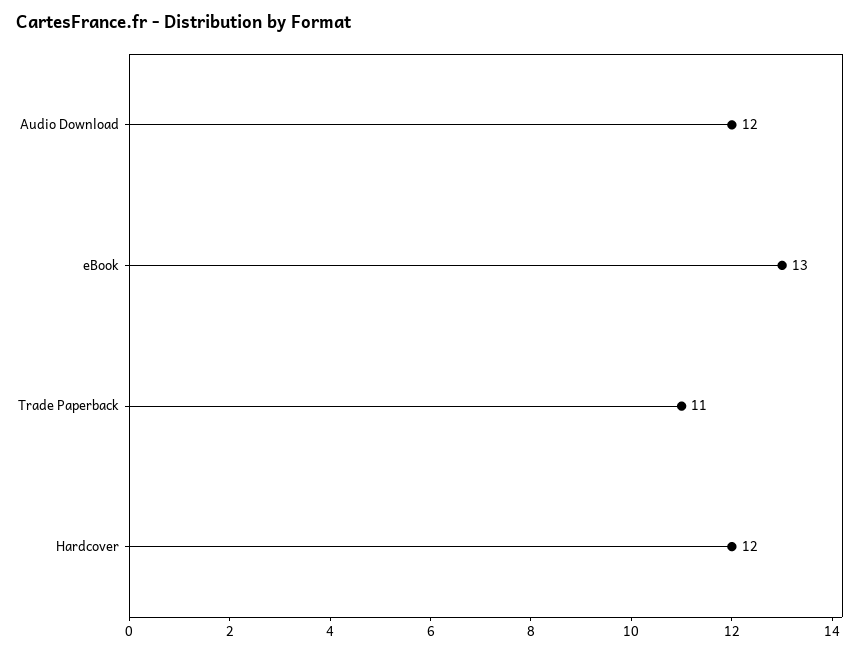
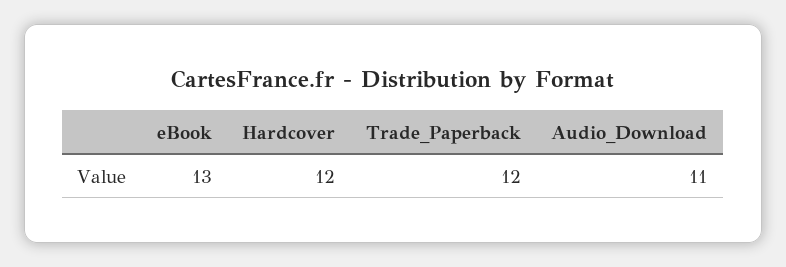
  {
-   "Audio Download": 12,
+   "Audio Download": 11,
    "eBook": 13,
-   "Trade Paperback": 11,
+   "Trade Paperback": 12,
    "Hardcover": 12
  }

